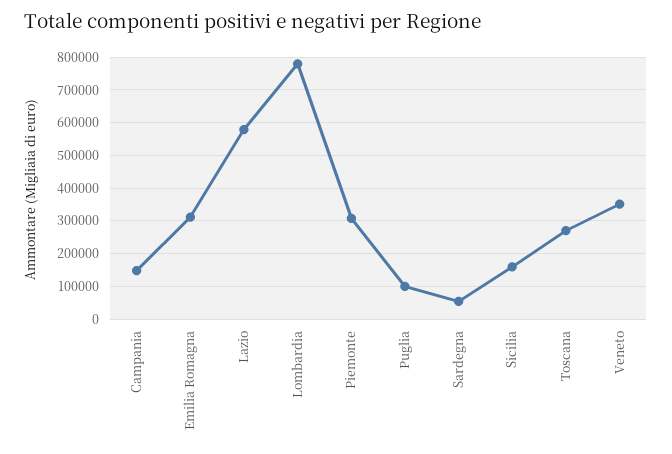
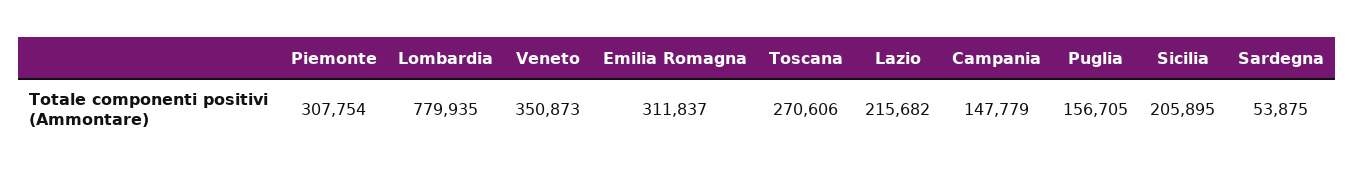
  {
    "Campania": 147779,
    "Emilia Romagna": 311837,
-   "Lazio": 580000,
+   "Lazio": 215682,
    "Lombardia": 779935,
    "Piemonte": 307754,
-   "Puglia": 100000,
+   "Puglia": 156705,
    "Sardegna": 53875,
-   "Sicilia": 160000,
+   "Sicilia": 205895,
    "Toscana": 270606,
    "Veneto": 350873
  }

